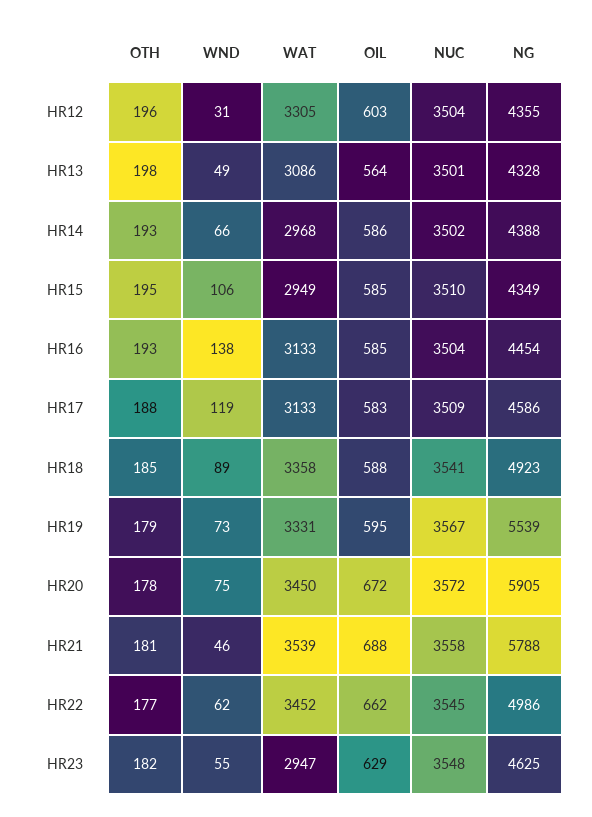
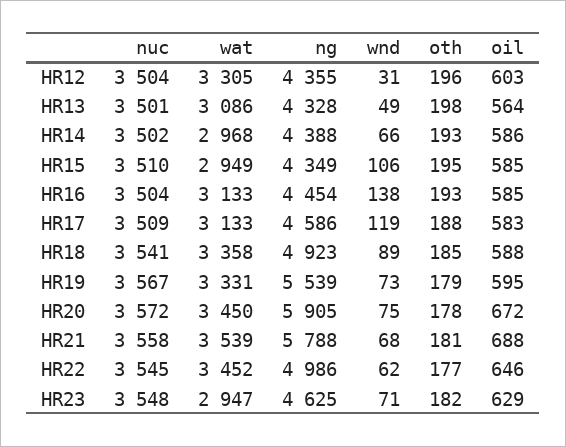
  {
    "OTH": {
      "HR12": 196,
      "HR13": 198,
      "HR14": 193,
      "HR15": 195,
      "HR16": 193,
      "HR17": 188,
      "HR18": 185,
      "HR19": 179,
      "HR20": 178,
      "HR21": 181,
      "HR22": 177,
      "HR23": 182
    },
    "WND": {
      "HR12": 31,
      "HR13": 49,
      "HR14": 66,
      "HR15": 106,
      "HR16": 138,
      "HR17": 119,
      "HR18": 89,
      "HR19": 73,
      "HR20": 75,
-     "HR21": 46,
+     "HR21": 68,
      "HR22": 62,
-     "HR23": 55
+     "HR23": 71
    },
    "WAT": {
      "HR12": 3305,
      "HR13": 3086,
      "HR14": 2968,
      "HR15": 2949,
      "HR16": 3133,
      "HR17": 3133,
      "HR18": 3358,
      "HR19": 3331,
      "HR20": 3450,
      "HR21": 3539,
      "HR22": 3452,
      "HR23": 2947
    },
    "OIL": {
      "HR12": 603,
      "HR13": 564,
      "HR14": 586,
      "HR15": 585,
      "HR16": 585,
      "HR17": 583,
      "HR18": 588,
      "HR19": 595,
      "HR20": 672,
      "HR21": 688,
-     "HR22": 662,
+     "HR22": 646,
      "HR23": 629
    },
    "NUC": {
      "HR12": 3504,
      "HR13": 3501,
      "HR14": 3502,
      "HR15": 3510,
      "HR16": 3504,
      "HR17": 3509,
      "HR18": 3541,
      "HR19": 3567,
      "HR20": 3572,
      "HR21": 3558,
      "HR22": 3545,
      "HR23": 3548
    },
    "NG": {
      "HR12": 4355,
      "HR13": 4328,
      "HR14": 4388,
      "HR15": 4349,
      "HR16": 4454,
      "HR17": 4586,
      "HR18": 4923,
      "HR19": 5539,
      "HR20": 5905,
      "HR21": 5788,
      "HR22": 4986,
      "HR23": 4625
    }
  }

